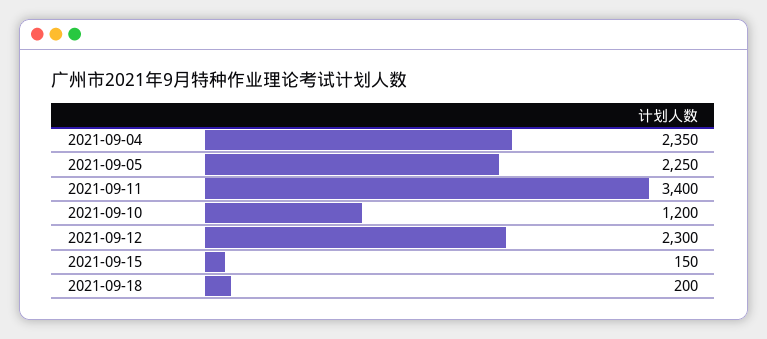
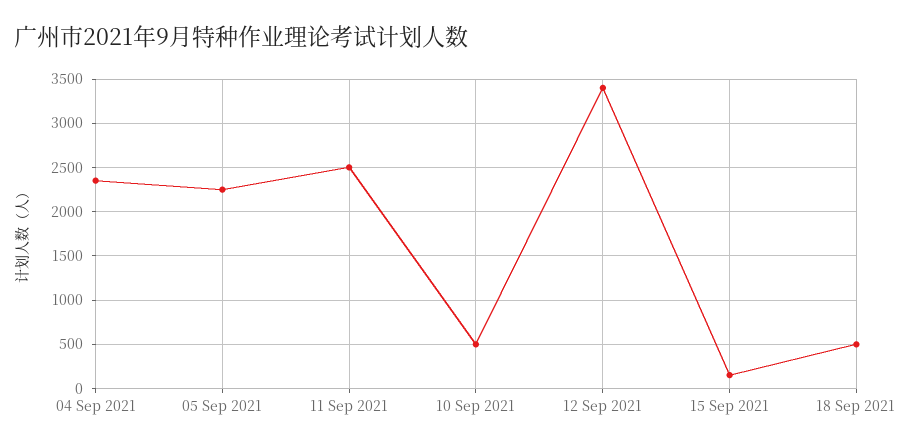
  {
    "2021-09-04": 2350,
    "2021-09-05": 2250,
-   "2021-09-11": 3400,
+   "2021-09-11": 2500,
-   "2021-09-10": 1200,
+   "2021-09-10": 500,
-   "2021-09-12": 2300,
+   "2021-09-12": 3400,
    "2021-09-15": 150,
-   "2021-09-18": 200
+   "2021-09-18": 500
  }

